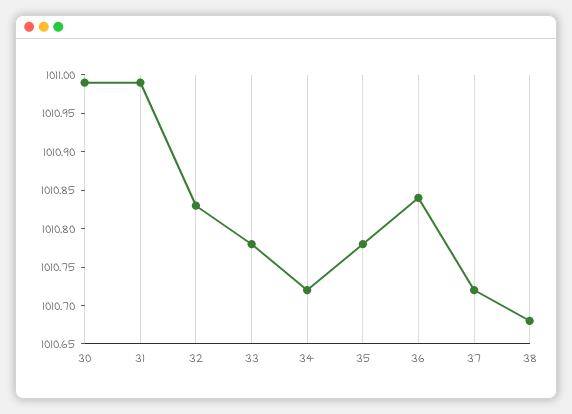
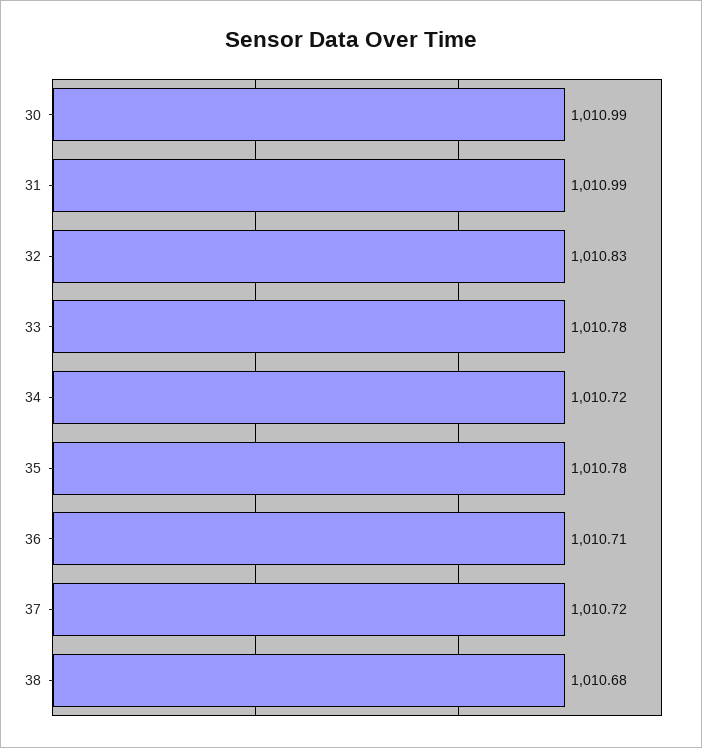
  {
    "30": 1010.99,
    "31": 1010.99,
    "32": 1010.83,
    "33": 1010.78,
    "34": 1010.72,
    "35": 1010.78,
-   "36": 1010.85,
+   "36": 1010.71,
    "37": 1010.72,
    "38": 1010.68
  }

